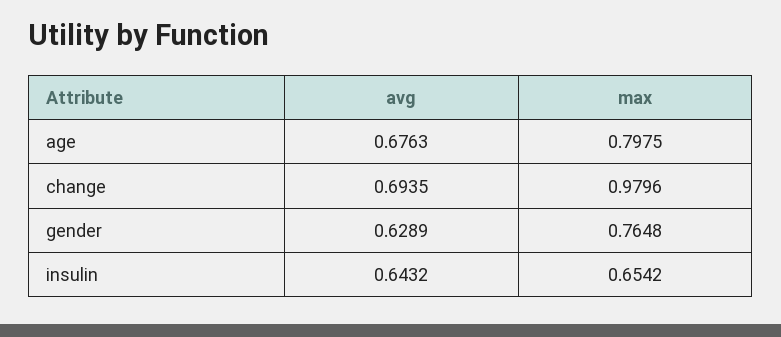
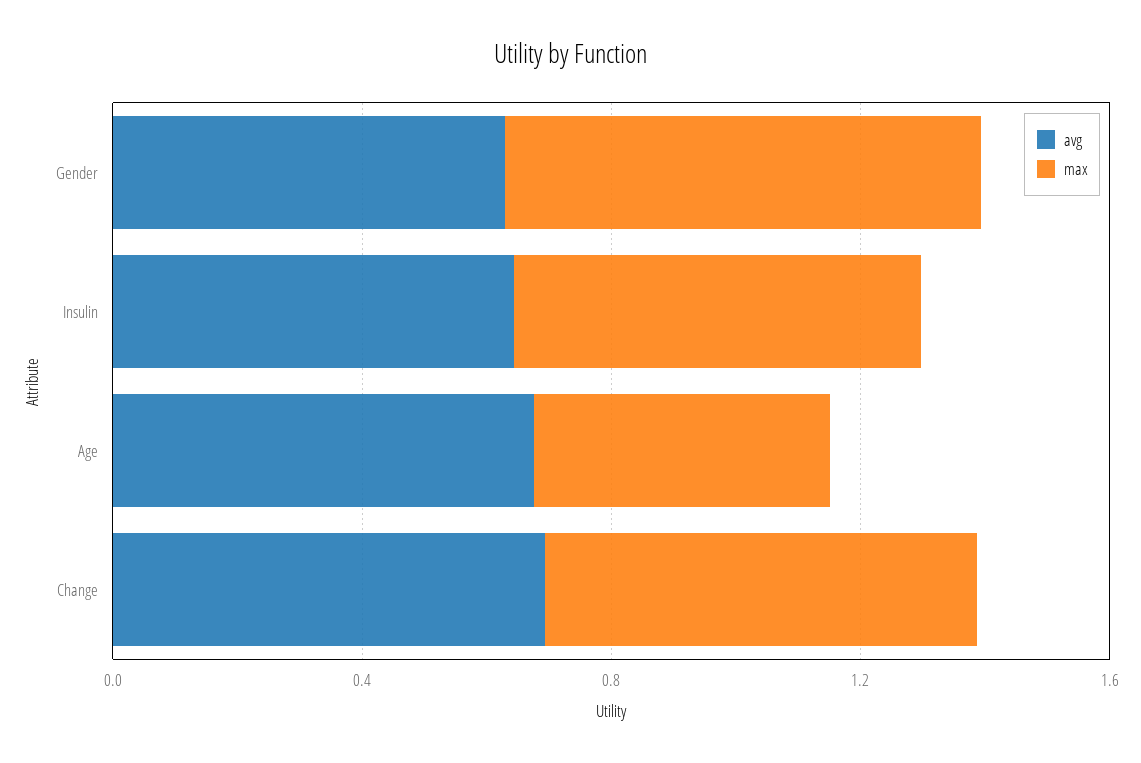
  {
    "avg": {
      "age": 0.6763,
      "change": 0.6935,
      "gender": 0.6289,
      "insulin": 0.6432
    },
    "max": {
-     "age": 0.7975,
+     "age": 0.5,
-     "change": 0.9796,
+     "change": 0.7,
      "gender": 0.7648,
      "insulin": 0.6542
    }
  }

